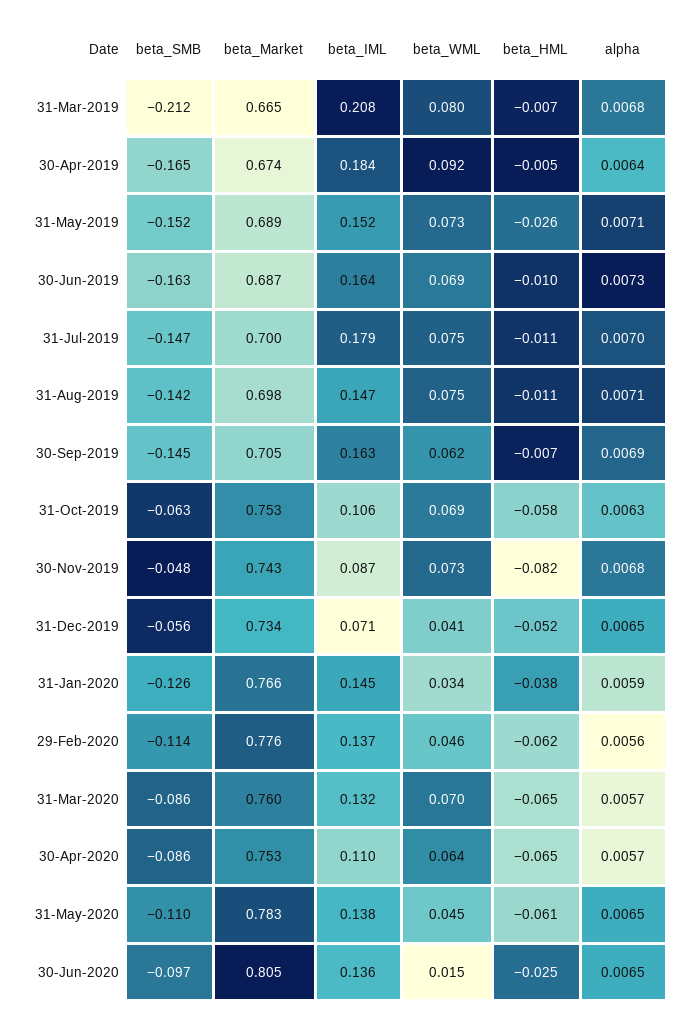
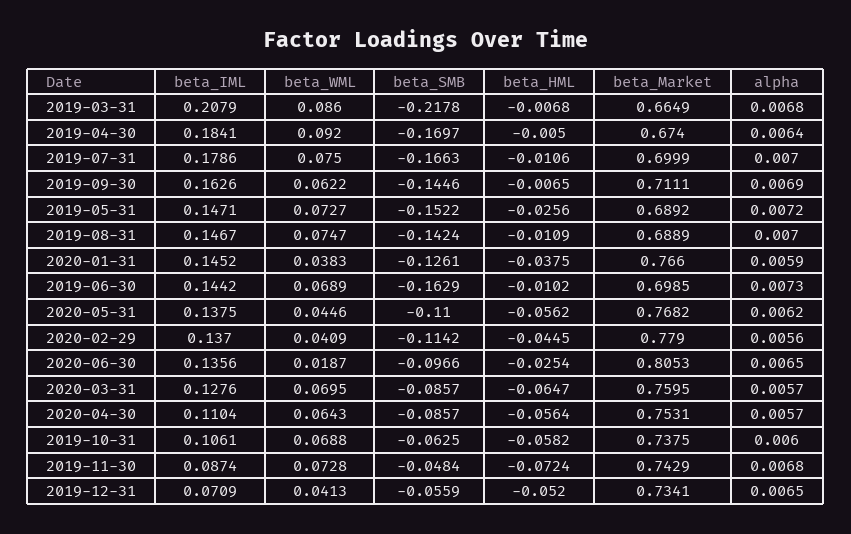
  {
    "beta_SMB": {
-     "31-Mar-2019": -0.212,
+     "31-Mar-2019": -0.2178,
-     "30-Apr-2019": -0.165,
+     "30-Apr-2019": -0.1697,
      "31-May-2019": -0.1522,
      "30-Jun-2019": -0.1629,
-     "31-Jul-2019": -0.147,
+     "31-Jul-2019": -0.1663,
      "31-Aug-2019": -0.1424,
      "30-Sep-2019": -0.1446,
      "31-Oct-2019": -0.0625,
      "30-Nov-2019": -0.0484,
      "31-Dec-2019": -0.0559,
      "31-Jan-2020": -0.1261,
      "29-Feb-2020": -0.1142,
      "31-Mar-2020": -0.0857,
      "30-Apr-2020": -0.0857,
      "31-May-2020": -0.11,
      "30-Jun-2020": -0.0966
    },
    "beta_Market": {
      "31-Mar-2019": 0.6649,
      "30-Apr-2019": 0.674,
      "31-May-2019": 0.6892,
-     "30-Jun-2019": 0.687,
+     "30-Jun-2019": 0.6985,
      "31-Jul-2019": 0.6999,
-     "31-Aug-2019": 0.698,
+     "31-Aug-2019": 0.6889,
-     "30-Sep-2019": 0.705,
+     "30-Sep-2019": 0.7111,
-     "31-Oct-2019": 0.753,
+     "31-Oct-2019": 0.7375,
      "30-Nov-2019": 0.7429,
      "31-Dec-2019": 0.7341,
      "31-Jan-2020": 0.766,
-     "29-Feb-2020": 0.776,
+     "29-Feb-2020": 0.779,
      "31-Mar-2020": 0.7595,
      "30-Apr-2020": 0.7531,
-     "31-May-2020": 0.783,
+     "31-May-2020": 0.7682,
      "30-Jun-2020": 0.8053
    },
    "beta_IML": {
      "31-Mar-2019": 0.2079,
      "30-Apr-2019": 0.1841,
-     "31-May-2019": 0.152,
+     "31-May-2019": 0.1471,
-     "30-Jun-2019": 0.164,
+     "30-Jun-2019": 0.1442,
      "31-Jul-2019": 0.1786,
      "31-Aug-2019": 0.1467,
      "30-Sep-2019": 0.1626,
      "31-Oct-2019": 0.1061,
      "30-Nov-2019": 0.0874,
      "31-Dec-2019": 0.0709,
      "31-Jan-2020": 0.1452,
      "29-Feb-2020": 0.137,
-     "31-Mar-2020": 0.132,
+     "31-Mar-2020": 0.1276,
      "30-Apr-2020": 0.1104,
      "31-May-2020": 0.1375,
      "30-Jun-2020": 0.1356
    },
    "beta_WML": {
-     "31-Mar-2019": 0.08,
+     "31-Mar-2019": 0.086,
      "30-Apr-2019": 0.092,
      "31-May-2019": 0.0727,
      "30-Jun-2019": 0.0689,
      "31-Jul-2019": 0.075,
      "31-Aug-2019": 0.0747,
      "30-Sep-2019": 0.0622,
      "31-Oct-2019": 0.0688,
      "30-Nov-2019": 0.0728,
      "31-Dec-2019": 0.0413,
-     "31-Jan-2020": 0.034,
+     "31-Jan-2020": 0.0383,
-     "29-Feb-2020": 0.046,
+     "29-Feb-2020": 0.0409,
      "31-Mar-2020": 0.0695,
      "30-Apr-2020": 0.0643,
      "31-May-2020": 0.0446,
-     "30-Jun-2020": 0.015
+     "30-Jun-2020": 0.0187
    },
    "beta_HML": {
      "31-Mar-2019": -0.0068,
      "30-Apr-2019": -0.005,
      "31-May-2019": -0.0256,
      "30-Jun-2019": -0.0102,
      "31-Jul-2019": -0.0106,
      "31-Aug-2019": -0.0109,
      "30-Sep-2019": -0.0065,
      "31-Oct-2019": -0.0582,
-     "30-Nov-2019": -0.082,
+     "30-Nov-2019": -0.0724,
      "31-Dec-2019": -0.052,
      "31-Jan-2020": -0.0375,
-     "29-Feb-2020": -0.062,
+     "29-Feb-2020": -0.0445,
      "31-Mar-2020": -0.0647,
-     "30-Apr-2020": -0.065,
+     "30-Apr-2020": -0.0564,
-     "31-May-2020": -0.061,
+     "31-May-2020": -0.0562,
      "30-Jun-2020": -0.0254
    },
    "alpha": {
      "31-Mar-2019": 0.0068,
      "30-Apr-2019": 0.0064,
-     "31-May-2019": 0.0071,
+     "31-May-2019": 0.0072,
      "30-Jun-2019": 0.0073,
      "31-Jul-2019": 0.007,
-     "31-Aug-2019": 0.0071,
+     "31-Aug-2019": 0.007,
      "30-Sep-2019": 0.0069,
-     "31-Oct-2019": 0.0063,
+     "31-Oct-2019": 0.006,
      "30-Nov-2019": 0.0068,
      "31-Dec-2019": 0.0065,
      "31-Jan-2020": 0.0059,
      "29-Feb-2020": 0.0056,
      "31-Mar-2020": 0.0057,
      "30-Apr-2020": 0.0057,
-     "31-May-2020": 0.0065,
+     "31-May-2020": 0.0062,
      "30-Jun-2020": 0.0065
    }
  }

